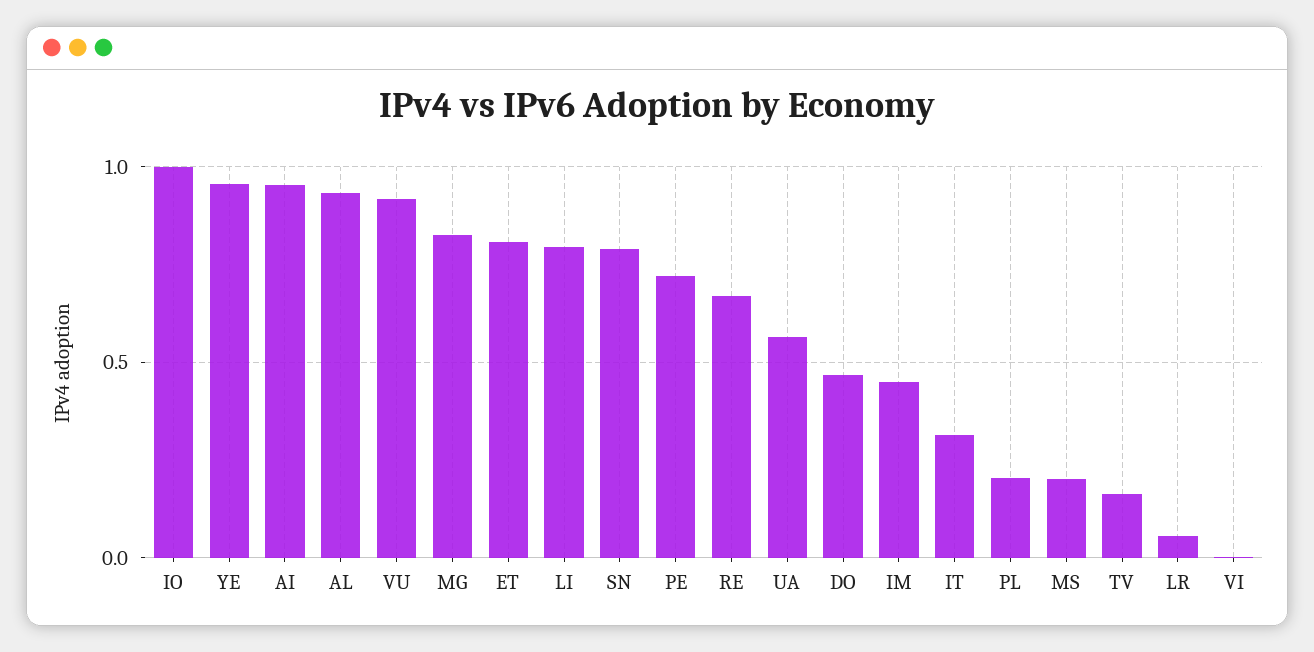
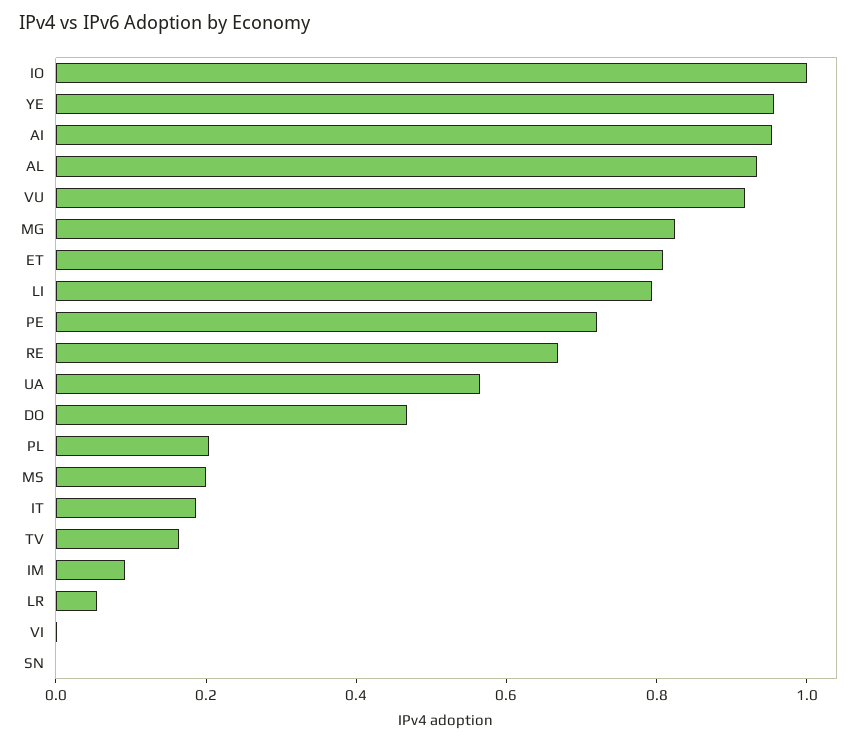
  {
    "IO": 1,
    "YE": 0.95,
    "AI": 0.95,
    "AL": 0.95,
    "VU": 0.9,
    "MG": 0.8,
    "ET": 0.8,
    "LI": 0.8,
-   "SN": 0.8,
+   "SN": 0,
    "PE": 0.7,
    "RE": 0.65,
    "UA": 0.55,
    "DO": 0.45,
-   "IM": 0.45,
+   "IM": 0.1,
-   "IT": 0.3,
+   "IT": 0.2,
    "PL": 0.2,
    "MS": 0.2,
    "TV": 0.15,
    "LR": 0.05,
    "VI": 0
  }

